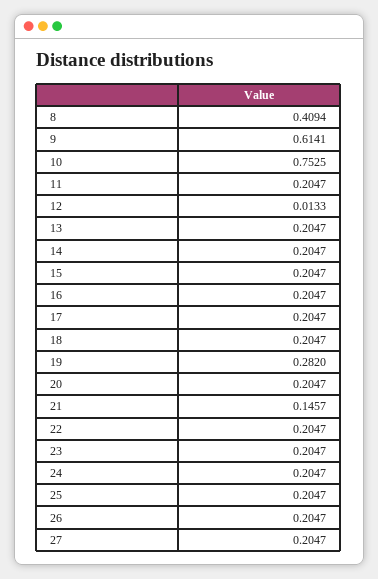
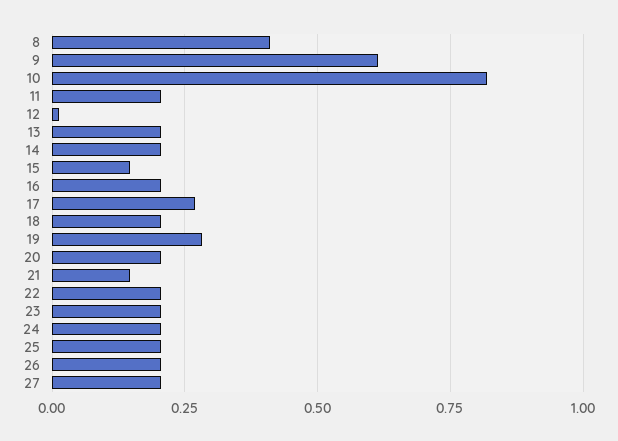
  {
    "8": 0.4094,
    "9": 0.6141,
-   "10": 0.7525,
+   "10": 0.825,
    "11": 0.2047,
    "12": 0.0133,
    "13": 0.2047,
    "14": 0.2047,
-   "15": 0.2047,
+   "15": 0.15,
    "16": 0.2047,
-   "17": 0.2047,
+   "17": 0.275,
    "18": 0.2047,
    "19": 0.282,
    "20": 0.2047,
    "21": 0.1457,
    "22": 0.2047,
    "23": 0.2047,
    "24": 0.2047,
    "25": 0.2047,
    "26": 0.2047,
    "27": 0.2047
  }

